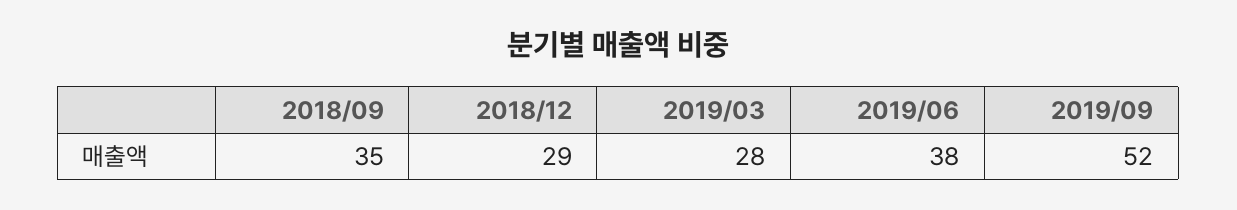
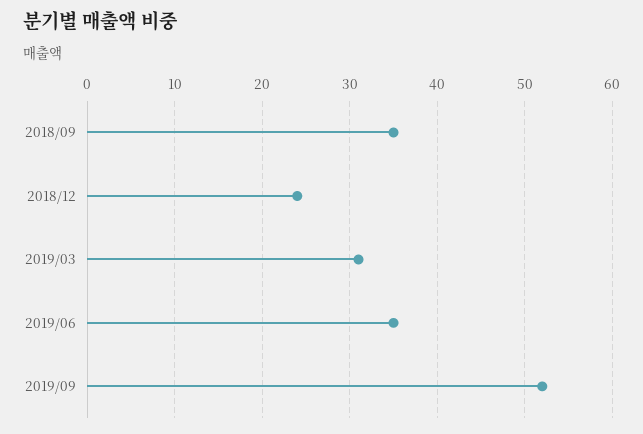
  {
    "2018/09": 35,
-   "2018/12": 29,
+   "2018/12": 24,
-   "2019/03": 28,
+   "2019/03": 31,
-   "2019/06": 38,
+   "2019/06": 35,
    "2019/09": 52
  }

